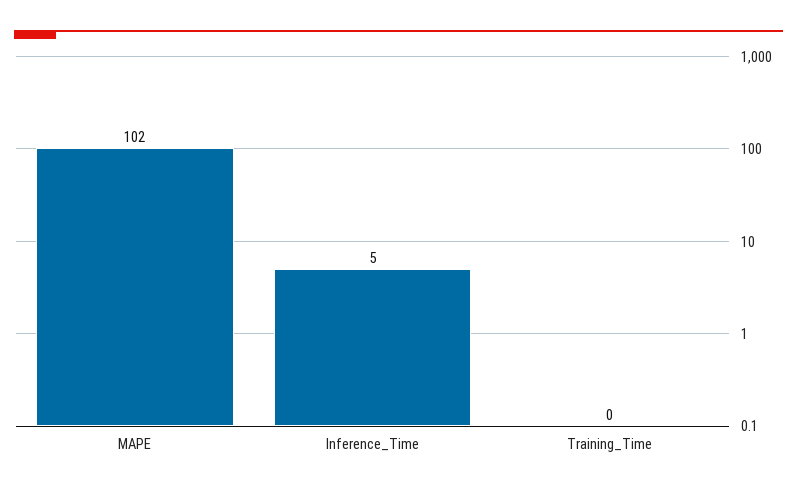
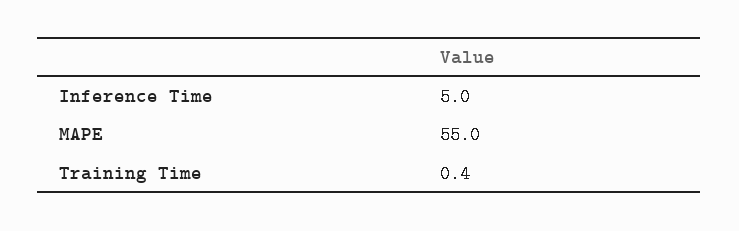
  {
-   "MAPE": 102,
+   "MAPE": 55,
    "Inference_Time": 5,
    "Training_Time": 0.4
  }

